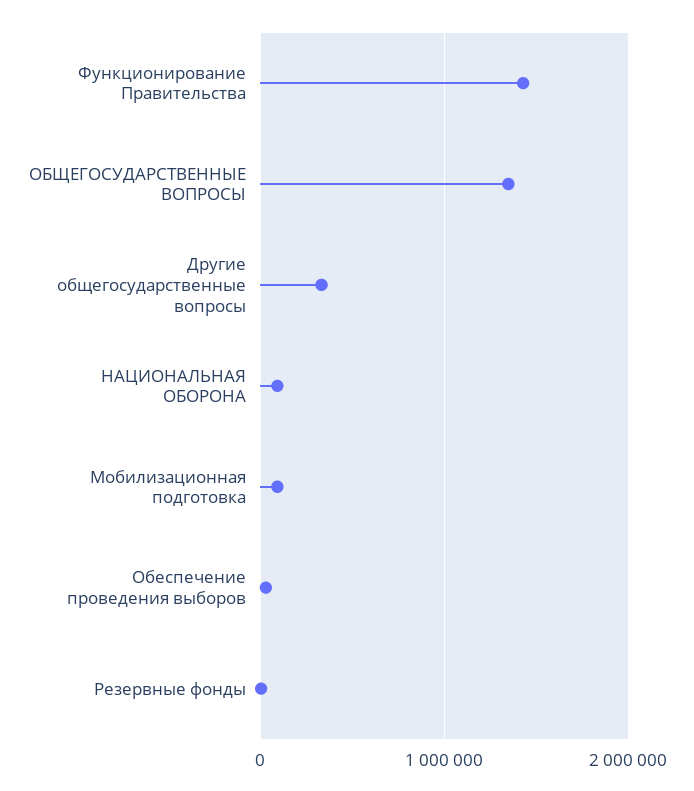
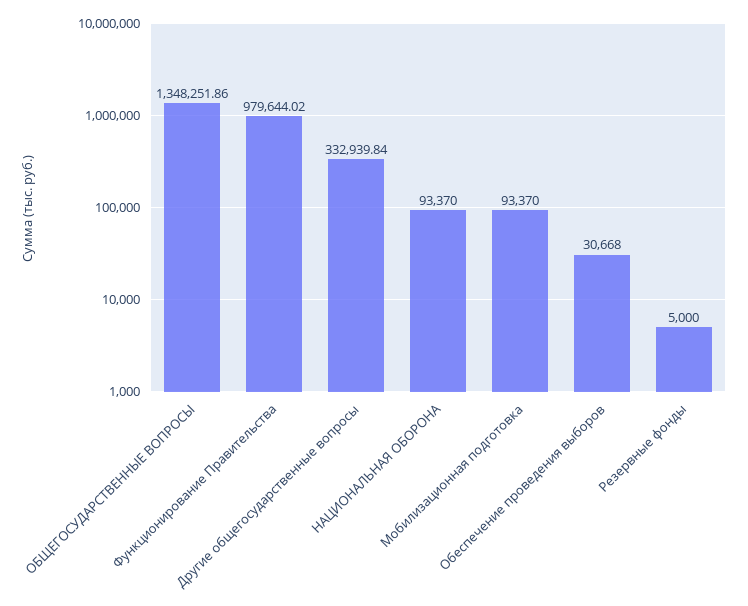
  {
-   "Функционирование Правительства": 1400000,
+   "Функционирование Правительства": 979644.02,
    "ОБЩЕГОСУДАРСТВЕННЫЕ ВОПРОСЫ": 1348251.86,
    "Другие общегосударственные вопросы": 332939.84,
    "НАЦИОНАЛЬНАЯ ОБОРОНА": 93370,
    "Мобилизационная подготовка": 93370,
    "Обеспечение проведения выборов": 30668,
    "Резервные фонды": 5000
  }

